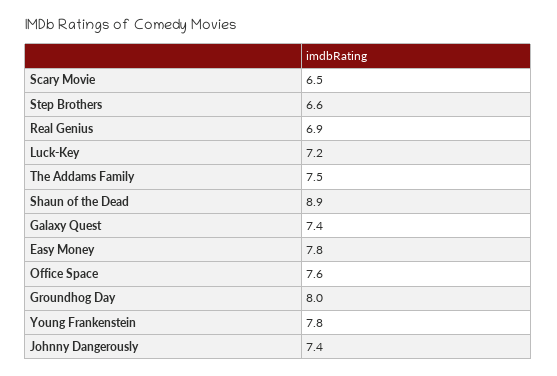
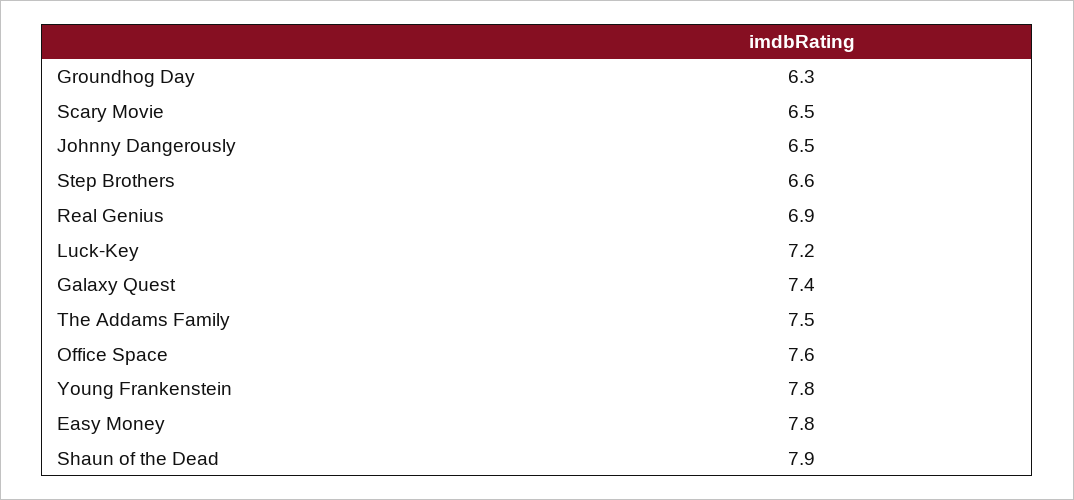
  {
    "Scary Movie": 6.5,
    "Step Brothers": 6.6,
    "Real Genius": 6.9,
    "Luck-Key": 7.2,
    "The Addams Family": 7.5,
-   "Shaun of the Dead": 8.9,
+   "Shaun of the Dead": 7.9,
    "Galaxy Quest": 7.4,
    "Easy Money": 7.8,
    "Office Space": 7.6,
-   "Groundhog Day": 8,
+   "Groundhog Day": 6.3,
    "Young Frankenstein": 7.8,
-   "Johnny Dangerously": 7.4
+   "Johnny Dangerously": 6.5
  }

